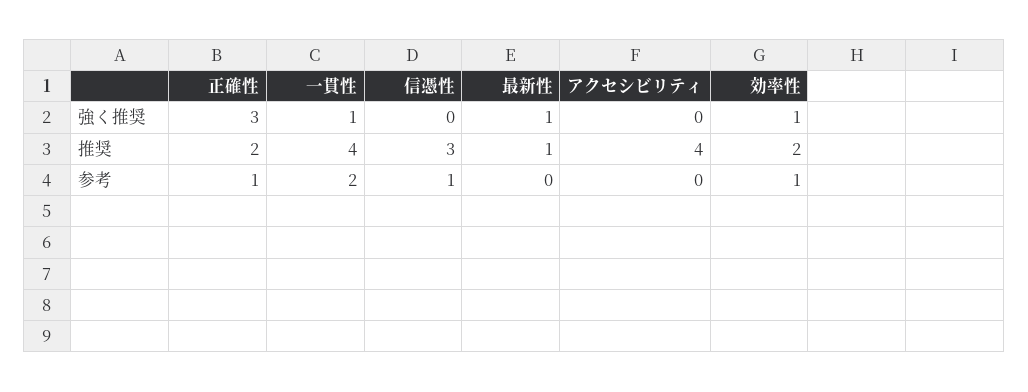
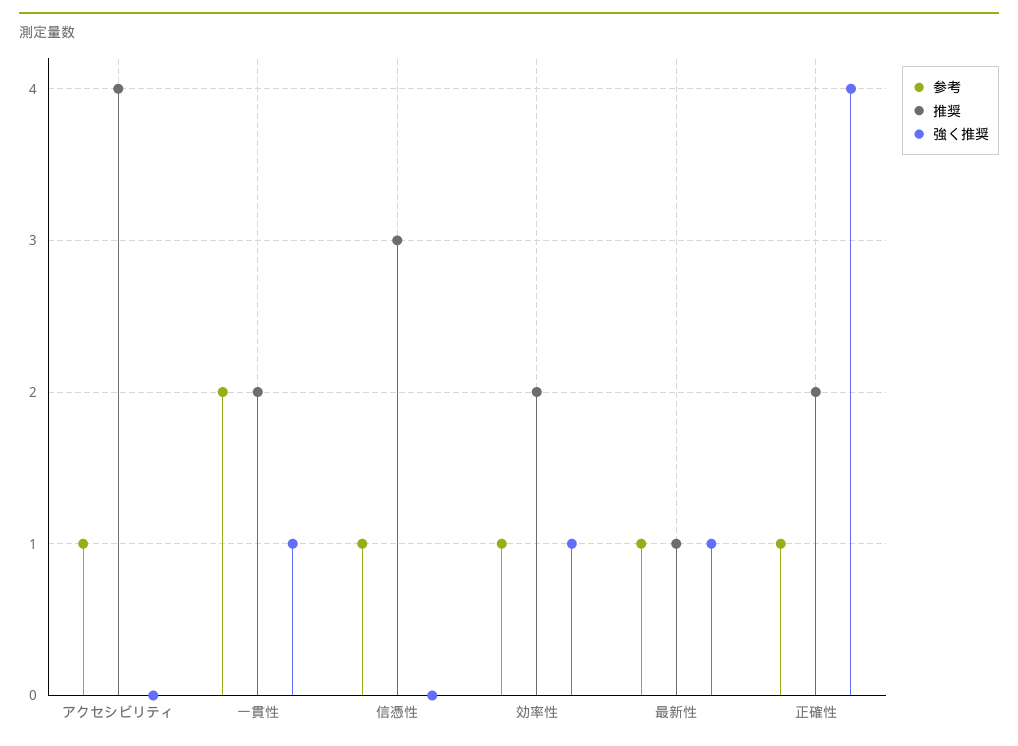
  {
    "強く推奨": {
-     "正確性": 3,
+     "正確性": 4,
      "一貫性": 1,
      "信憑性": 0,
      "最新性": 1,
      "アクセシビリティ": 0,
      "効率性": 1
    },
    "推奨": {
      "正確性": 2,
-     "一貫性": 4,
+     "一貫性": 2,
      "信憑性": 3,
      "最新性": 1,
      "アクセシビリティ": 4,
      "効率性": 2
    },
    "参考": {
      "正確性": 1,
      "一貫性": 2,
      "信憑性": 1,
-     "最新性": 0,
+     "最新性": 1,
-     "アクセシビリティ": 0,
+     "アクセシビリティ": 1,
      "効率性": 1
    }
  }

